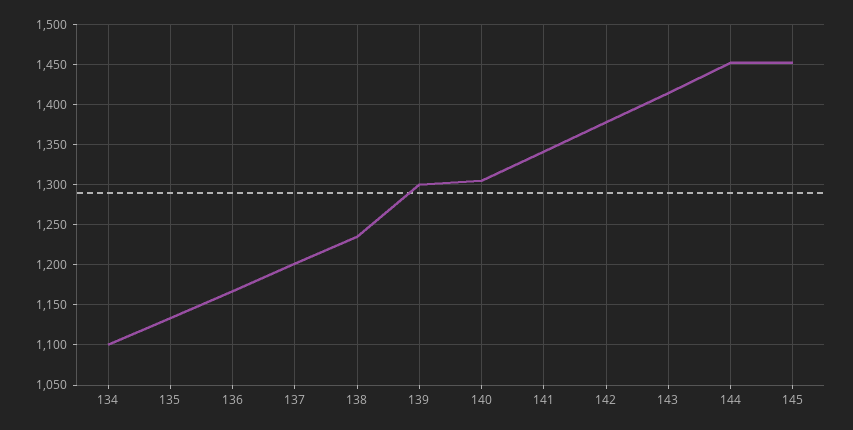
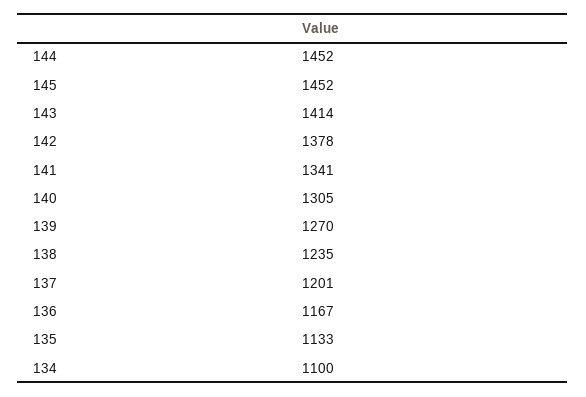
  {
    "134": 1100,
    "135": 1133,
    "136": 1167,
    "137": 1201,
    "138": 1235,
-   "139": 1300,
+   "139": 1270,
    "140": 1305,
    "141": 1341,
    "142": 1378,
    "143": 1414,
    "144": 1452,
    "145": 1452
  }

